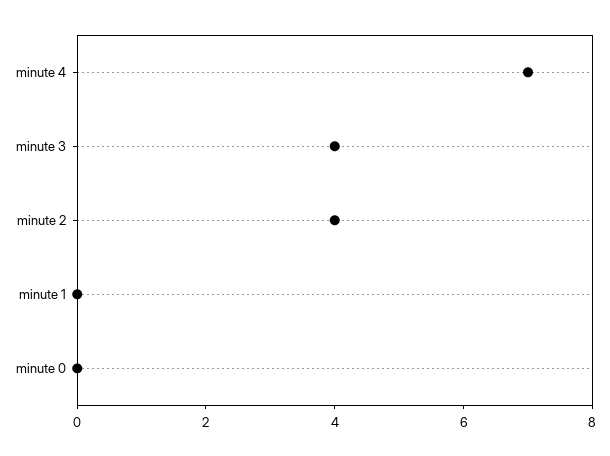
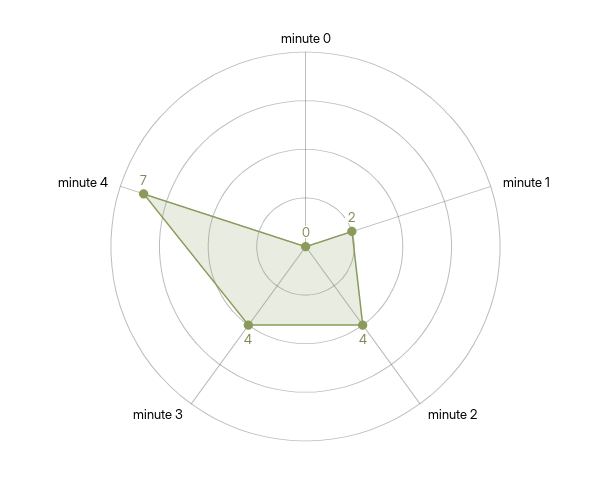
  {
    "minute 4": 7,
    "minute 3": 4,
    "minute 2": 4,
-   "minute 1": 0,
+   "minute 1": 2,
    "minute 0": 0
  }

